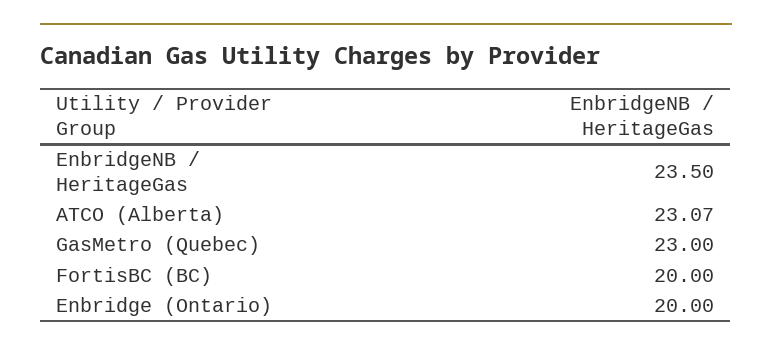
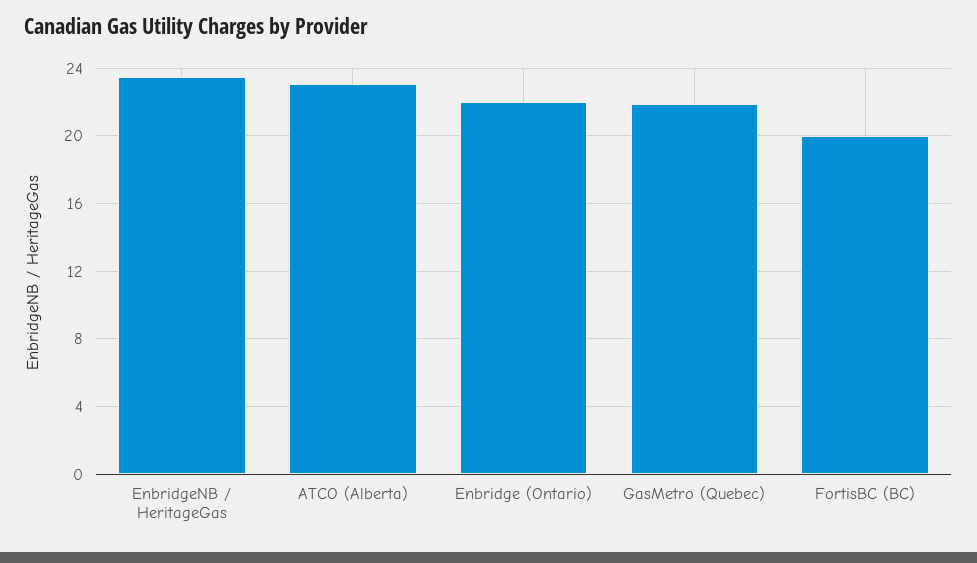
  {
    "EnbridgeNB / HeritageGas": 23.5,
    "ATCO (Alberta)": 23.07,
-   "GasMetro (Quebec)": 23,
+   "GasMetro (Quebec)": 22,
    "FortisBC (BC)": 20,
-   "Enbridge (Ontario)": 20
+   "Enbridge (Ontario)": 22
  }

